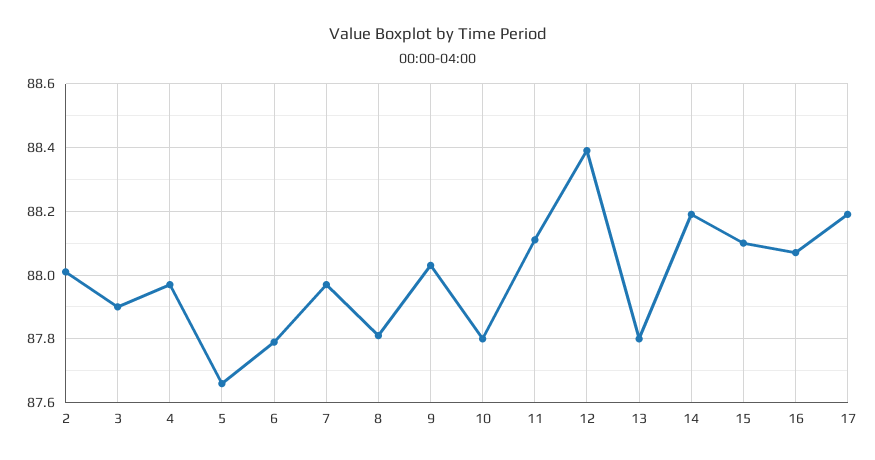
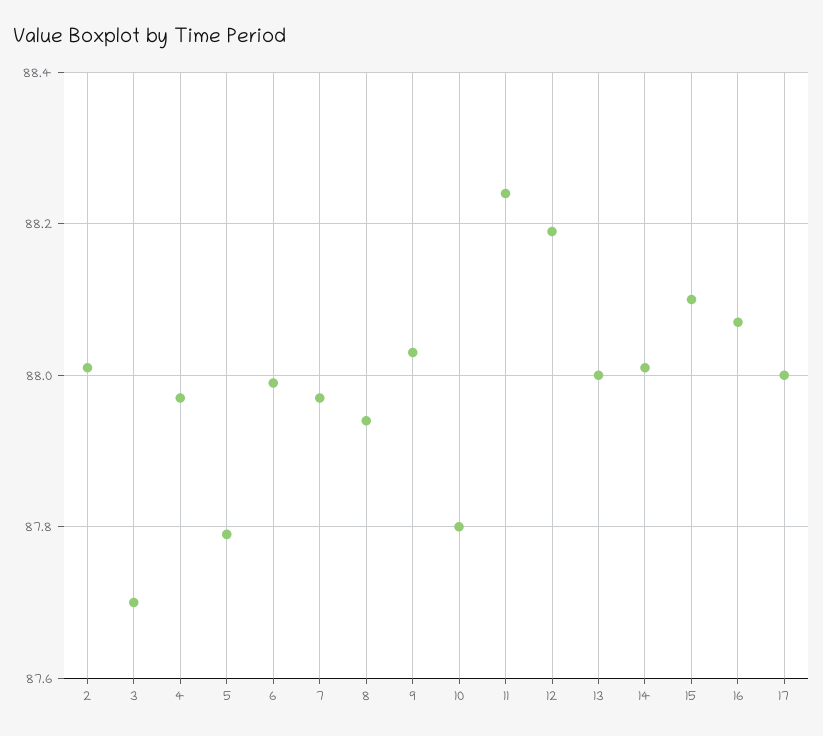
  {
    "2": 88,
-   "3": 87.9,
+   "3": 87.7,
    "4": 87.95,
-   "5": 87.65,
+   "5": 87.8,
-   "6": 87.8,
+   "6": 88,
    "7": 87.95,
-   "8": 87.8,
+   "8": 87.95,
    "9": 88.05,
    "10": 87.8,
-   "11": 88.1,
+   "11": 88.25,
-   "12": 88.4,
+   "12": 88.2,
-   "13": 87.8,
+   "13": 88,
-   "14": 88.2,
+   "14": 88,
    "15": 88.1,
    "16": 88.05,
-   "17": 88.2
+   "17": 88
  }

